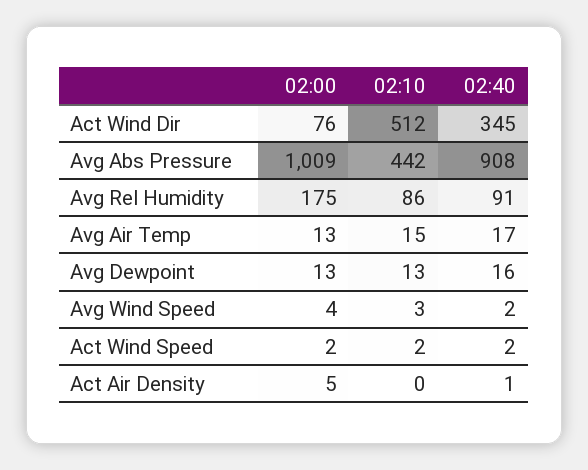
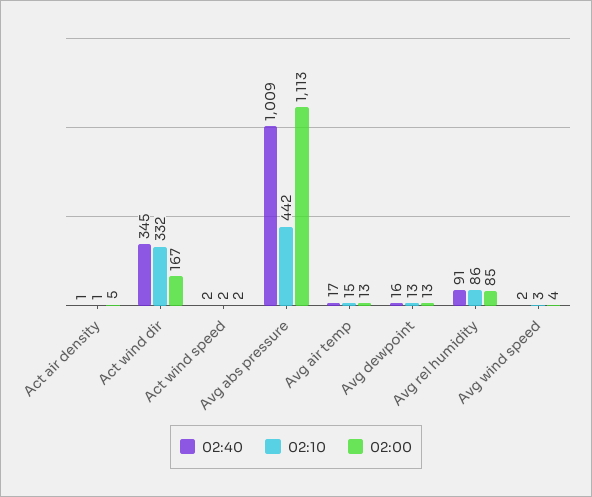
  {
    "02:00": {
-     "Act Wind Dir": 76,
+     "Act Wind Dir": 167,
-     "Avg Abs Pressure": 1009,
+     "Avg Abs Pressure": 1113,
-     "Avg Rel Humidity": 175,
+     "Avg Rel Humidity": 85,
      "Avg Air Temp": 13,
      "Avg Dewpoint": 13,
      "Avg Wind Speed": 4,
      "Act Wind Speed": 2,
      "Act Air Density": 5
    },
    "02:10": {
-     "Act Wind Dir": 512,
+     "Act Wind Dir": 332,
      "Avg Abs Pressure": 442,
      "Avg Rel Humidity": 86,
      "Avg Air Temp": 15,
      "Avg Dewpoint": 13,
      "Avg Wind Speed": 3,
      "Act Wind Speed": 2,
-     "Act Air Density": 0
+     "Act Air Density": 1
    },
    "02:40": {
      "Act Wind Dir": 345,
-     "Avg Abs Pressure": 908,
+     "Avg Abs Pressure": 1009,
      "Avg Rel Humidity": 91,
      "Avg Air Temp": 17,
      "Avg Dewpoint": 16,
      "Avg Wind Speed": 2,
      "Act Wind Speed": 2,
      "Act Air Density": 1
    }
  }

